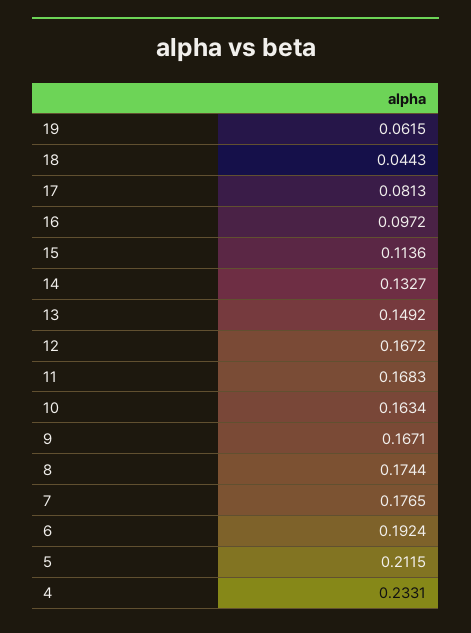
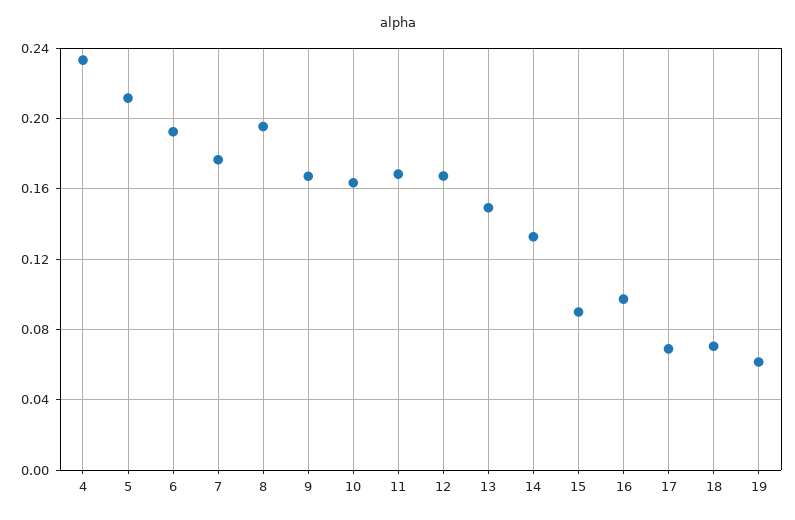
  {
    "19": 0.0615,
-   "18": 0.0443,
+   "18": 0.07,
-   "17": 0.0813,
+   "17": 0.07,
    "16": 0.0972,
-   "15": 0.1136,
+   "15": 0.09,
    "14": 0.1327,
    "13": 0.1492,
    "12": 0.1672,
    "11": 0.1683,
    "10": 0.1634,
    "9": 0.1671,
-   "8": 0.1744,
+   "8": 0.195,
    "7": 0.1765,
    "6": 0.1924,
    "5": 0.2115,
    "4": 0.2331
  }

